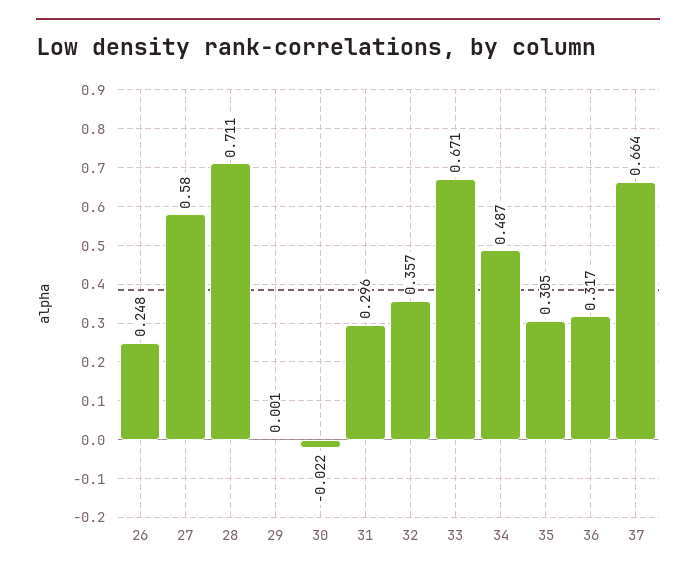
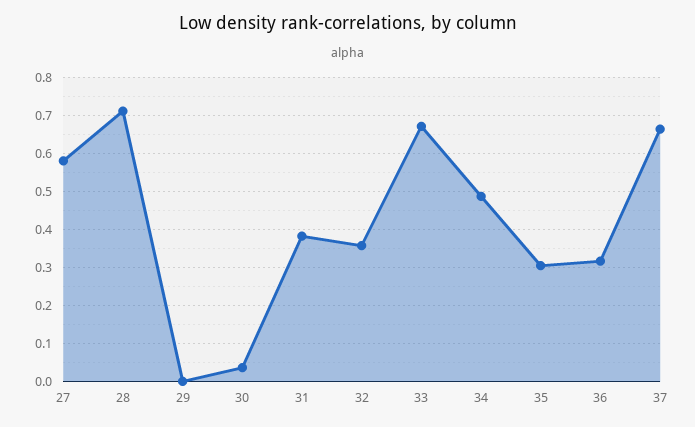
  {
-   "26": 0.248,
    "27": 0.58,
    "28": 0.711,
    "29": 0.001,
-   "30": -0.022,
+   "30": 0.04,
-   "31": 0.296,
+   "31": 0.38,
    "32": 0.357,
    "33": 0.671,
    "34": 0.487,
    "35": 0.305,
    "36": 0.317,
    "37": 0.664
  }

